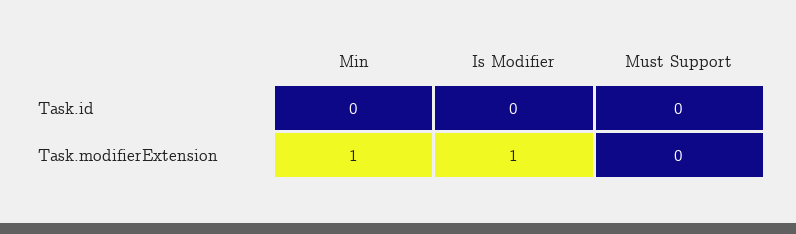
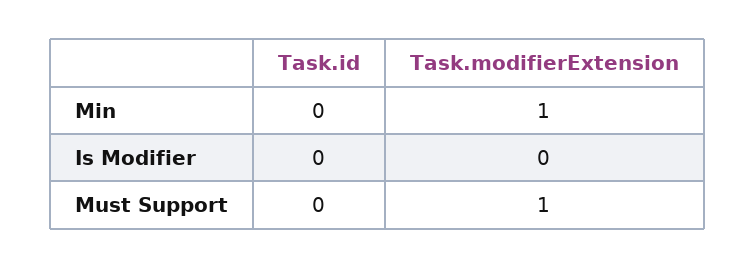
  {
    "Min": {
      "Task.id": 0,
      "Task.modifierExtension": 1
    },
    "Is Modifier": {
      "Task.id": 0,
-     "Task.modifierExtension": 1
+     "Task.modifierExtension": 0
    },
    "Must Support": {
      "Task.id": 0,
-     "Task.modifierExtension": 0
+     "Task.modifierExtension": 1
    }
  }

